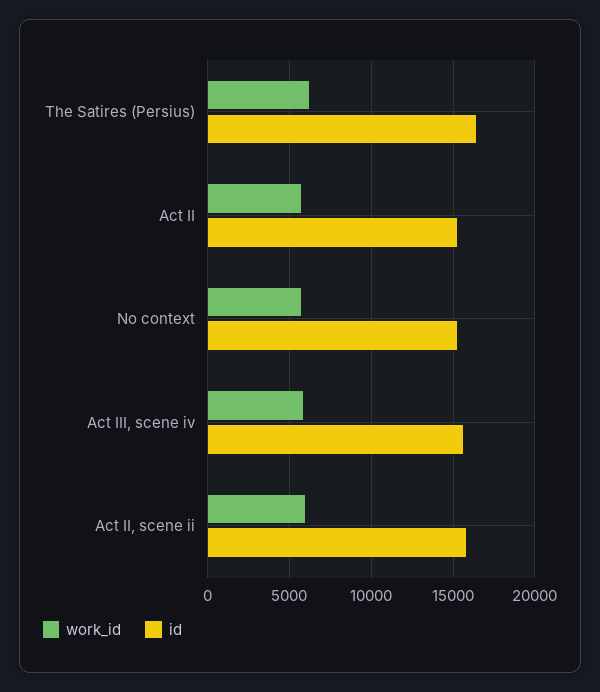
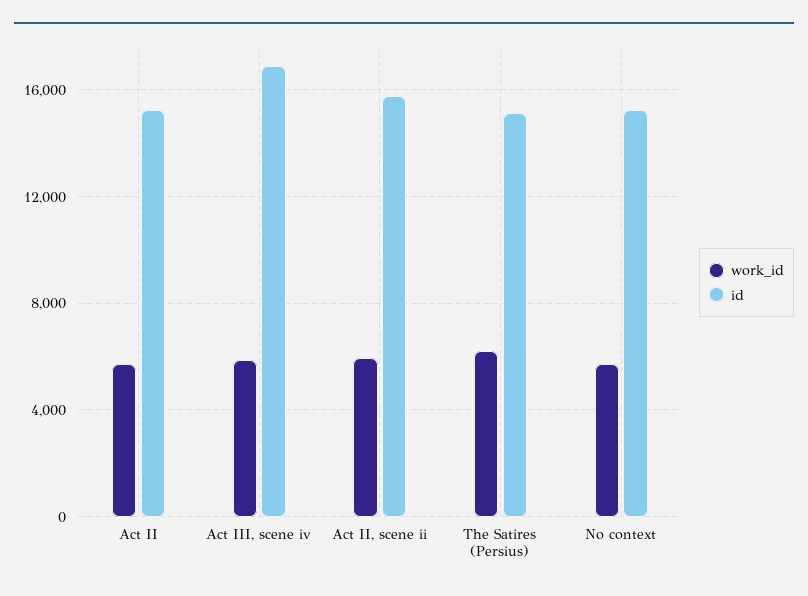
  {
    "work_id": {
      "The Satires (Persius)": 6000,
      "Act II": 5500,
      "No context": 5500,
      "Act III, scene iv": 6000,
      "Act II, scene ii": 6000
    },
    "id": {
-     "The Satires (Persius)": 16500,
+     "The Satires (Persius)": 15000,
      "Act II": 15500,
      "No context": 15500,
-     "Act III, scene iv": 15500,
+     "Act III, scene iv": 17000,
      "Act II, scene ii": 16000
    }
  }

